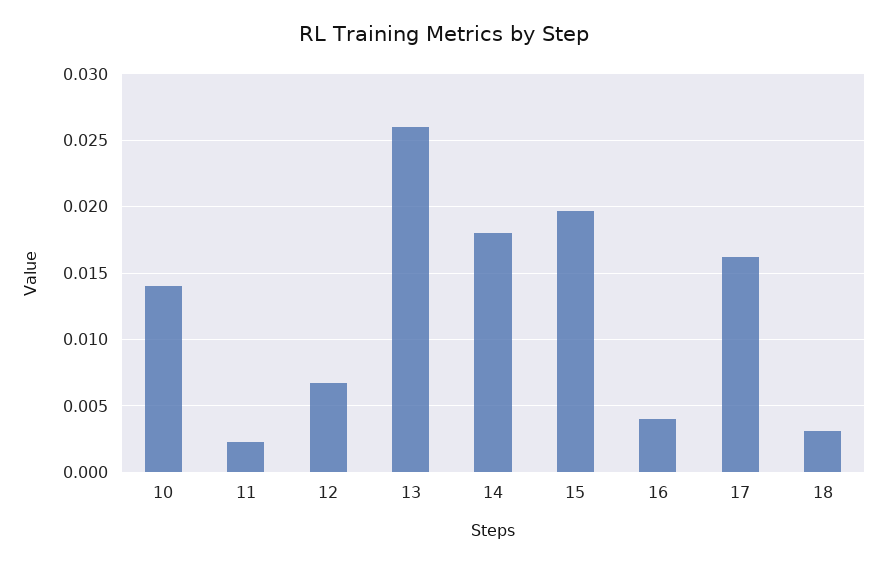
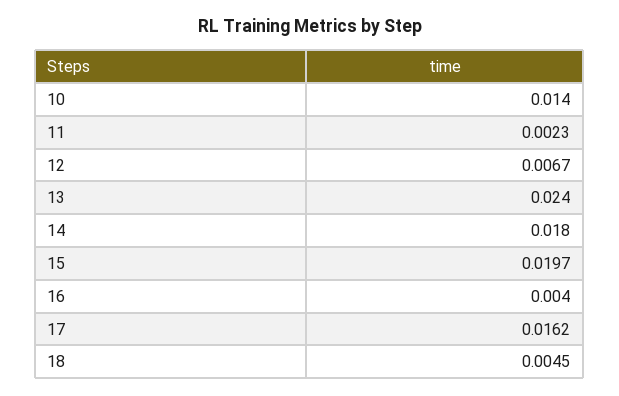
  {
    "10": 0.014,
    "11": 0.0023,
    "12": 0.0067,
-   "13": 0.026,
+   "13": 0.024,
    "14": 0.018,
    "15": 0.0197,
    "16": 0.004,
    "17": 0.0162,
-   "18": 0.003
+   "18": 0.0045
  }

